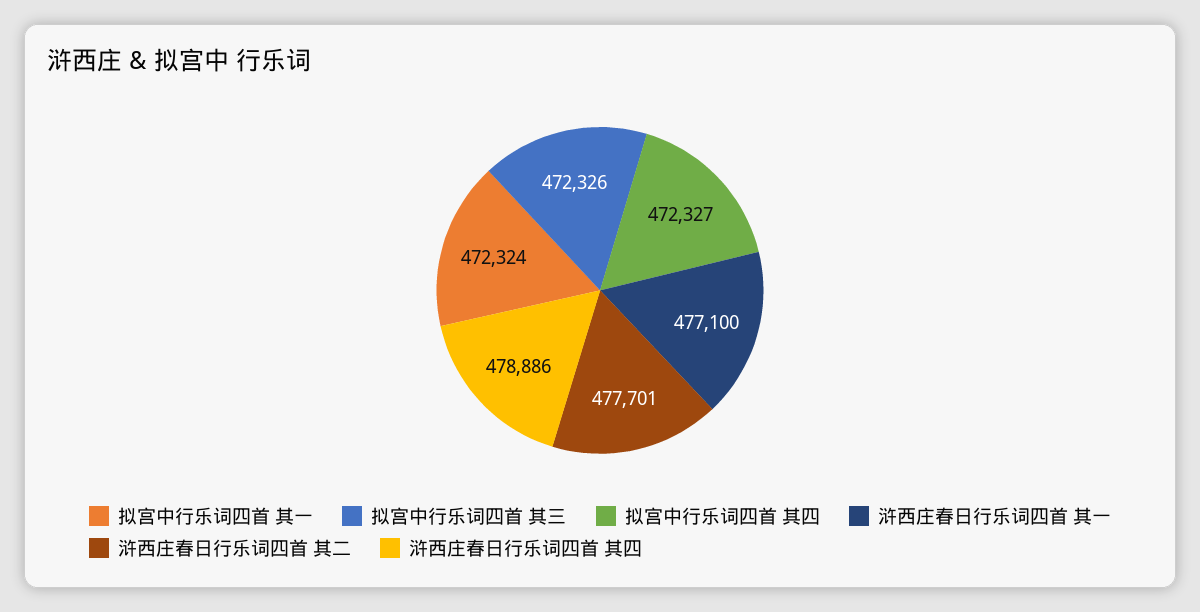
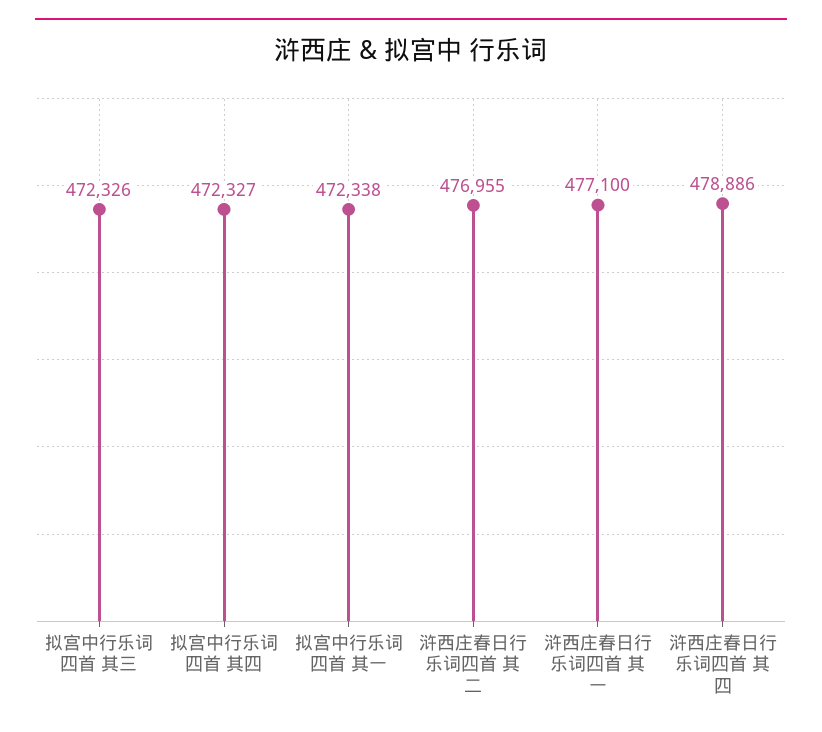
  {
-   "拟宫中行乐词四首 其一": 472324,
+   "拟宫中行乐词四首 其一": 472338,
    "拟宫中行乐词四首 其三": 472326,
    "拟宫中行乐词四首 其四": 472327,
    "浒西庄春日行乐词四首 其一": 477100,
-   "浒西庄春日行乐词四首 其二": 477701,
+   "浒西庄春日行乐词四首 其二": 476955,
    "浒西庄春日行乐词四首 其四": 478886
  }

